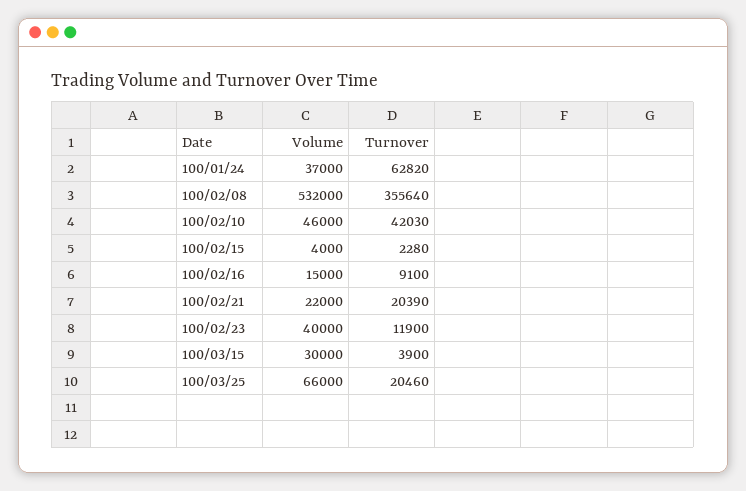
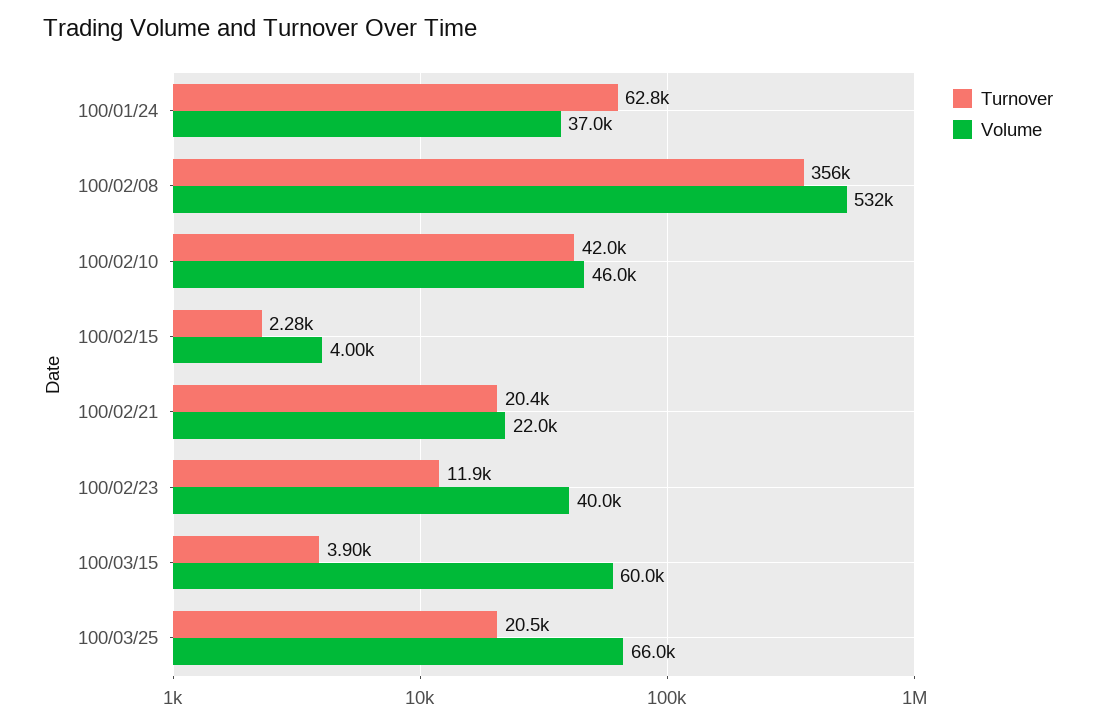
  {
    "Volume": {
      "100/01/24": 37000,
      "100/02/08": 532000,
      "100/02/10": 46000,
      "100/02/15": 4000,
-     "100/02/16": 15000,
      "100/02/21": 22000,
      "100/02/23": 40000,
-     "100/03/15": 30000,
+     "100/03/15": 60000,
      "100/03/25": 66000
    },
    "Turnover": {
      "100/01/24": 62820,
      "100/02/08": 355640,
      "100/02/10": 42030,
      "100/02/15": 2280,
-     "100/02/16": 9100,
      "100/02/21": 20390,
      "100/02/23": 11900,
      "100/03/15": 3900,
      "100/03/25": 20460
    }
  }

